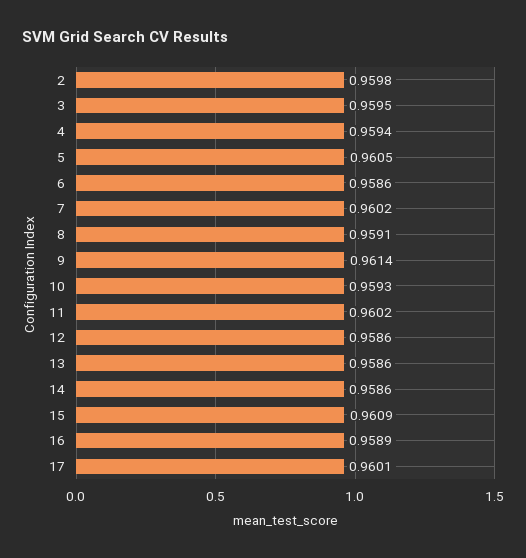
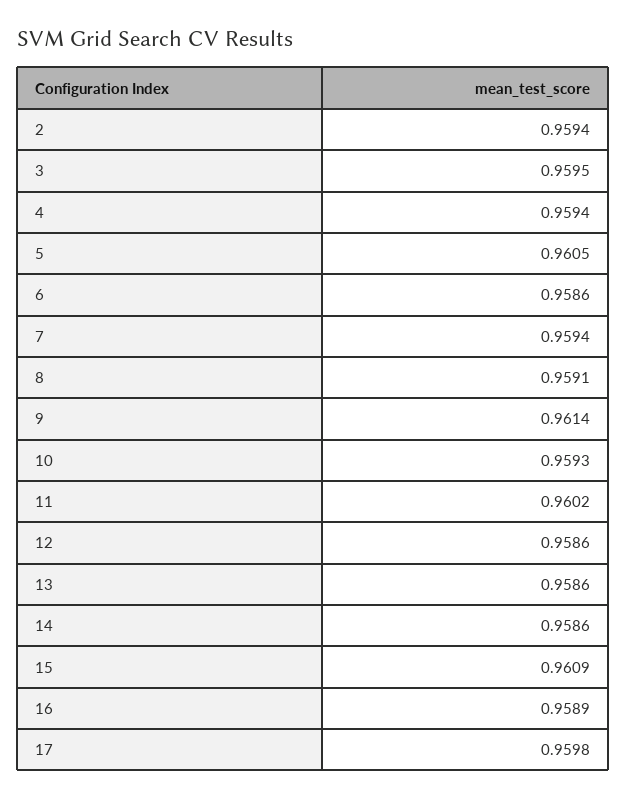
  {
-   "2": 0.9598,
+   "2": 0.9594,
    "3": 0.9595,
    "4": 0.9594,
    "5": 0.9605,
    "6": 0.9586,
-   "7": 0.9602,
+   "7": 0.9594,
    "8": 0.9591,
    "9": 0.9614,
    "10": 0.9593,
    "11": 0.9602,
    "12": 0.9586,
    "13": 0.9586,
    "14": 0.9586,
    "15": 0.9609,
    "16": 0.9589,
-   "17": 0.9601
+   "17": 0.9598
  }

